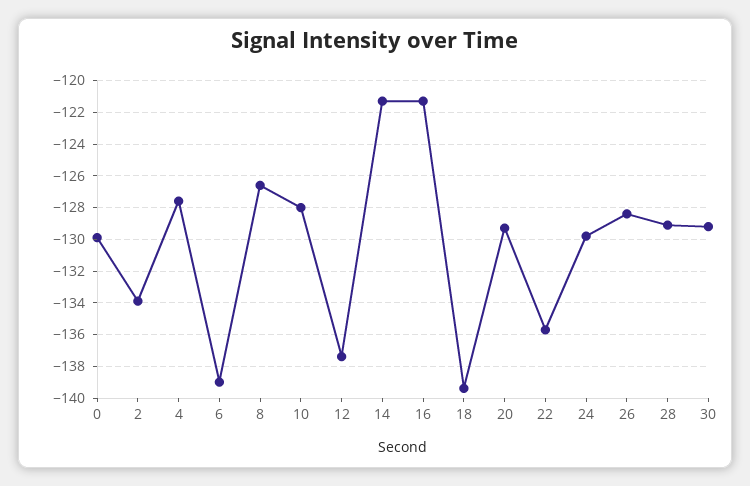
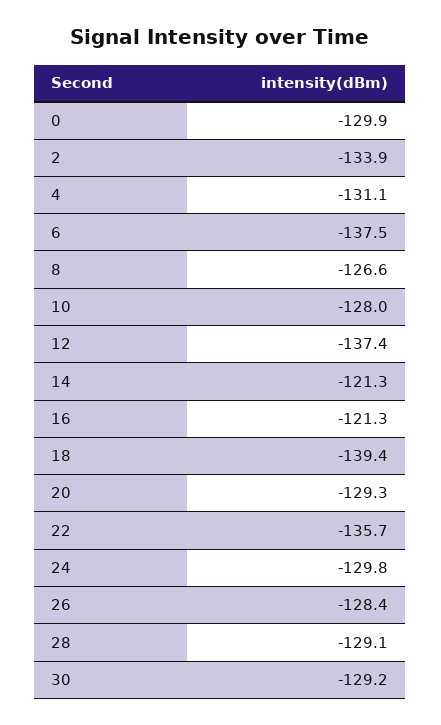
  {
    "0": -129.9,
    "2": -133.9,
-   "4": -127.5,
+   "4": -131.1,
-   "6": -139,
+   "6": -137.5,
    "8": -126.6,
    "10": -128,
    "12": -137.4,
    "14": -121.3,
    "16": -121.3,
    "18": -139.4,
    "20": -129.3,
    "22": -135.7,
    "24": -129.8,
    "26": -128.4,
    "28": -129.1,
    "30": -129.2
  }

